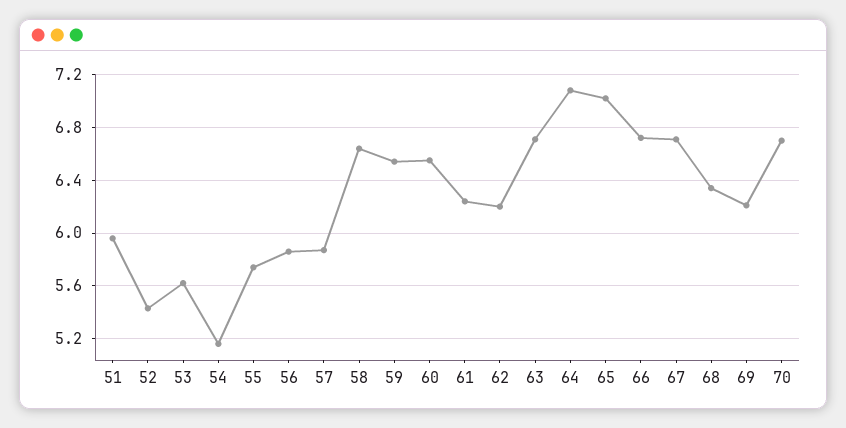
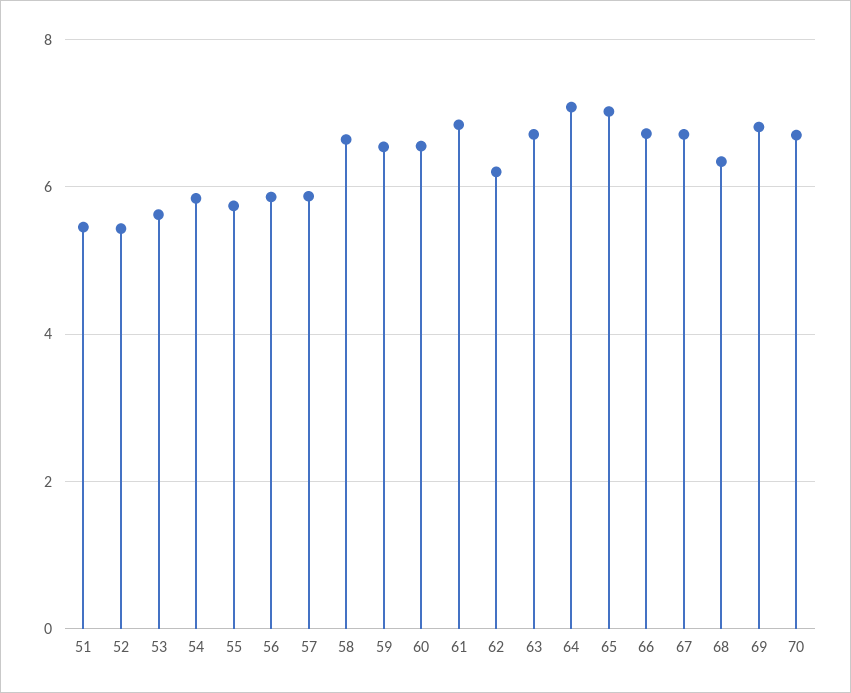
  {
-   "51": 5.95,
+   "51": 5.4,
    "52": 5.45,
    "53": 5.6,
-   "54": 5.15,
+   "54": 5.8,
    "55": 5.75,
    "56": 5.85,
    "57": 5.85,
    "58": 6.65,
    "59": 6.55,
    "60": 6.55,
-   "61": 6.25,
+   "61": 6.8,
    "62": 6.2,
    "63": 6.7,
    "64": 7.1,
    "65": 7,
    "66": 6.7,
    "67": 6.7,
    "68": 6.35,
-   "69": 6.2,
+   "69": 6.8,
    "70": 6.7
  }

